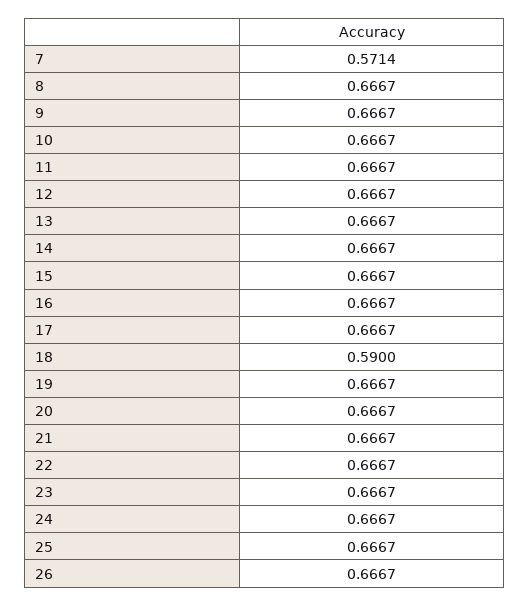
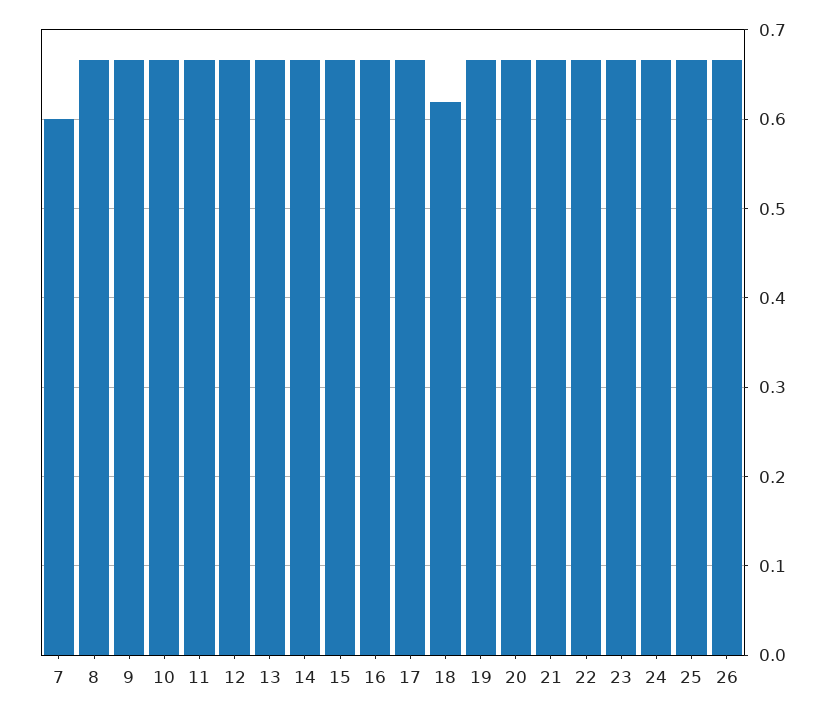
  {
-   "7": 0.5714,
+   "7": 0.6,
    "8": 0.6667,
    "9": 0.6667,
    "10": 0.6667,
    "11": 0.6667,
    "12": 0.6667,
    "13": 0.6667,
    "14": 0.6667,
    "15": 0.6667,
    "16": 0.6667,
    "17": 0.6667,
-   "18": 0.59,
+   "18": 0.62,
    "19": 0.6667,
    "20": 0.6667,
    "21": 0.6667,
    "22": 0.6667,
    "23": 0.6667,
    "24": 0.6667,
    "25": 0.6667,
    "26": 0.6667
  }

